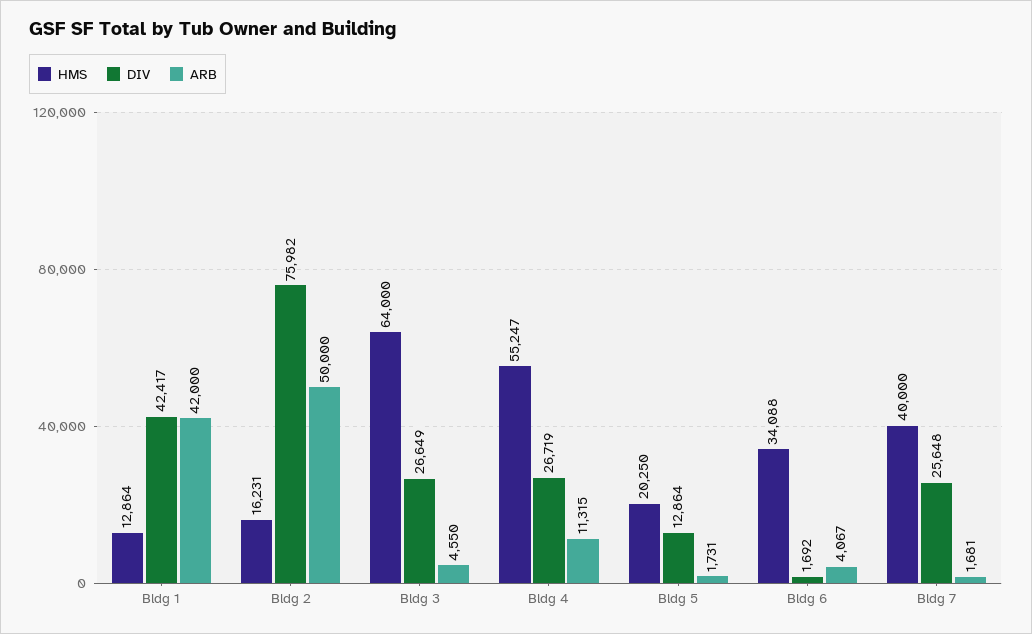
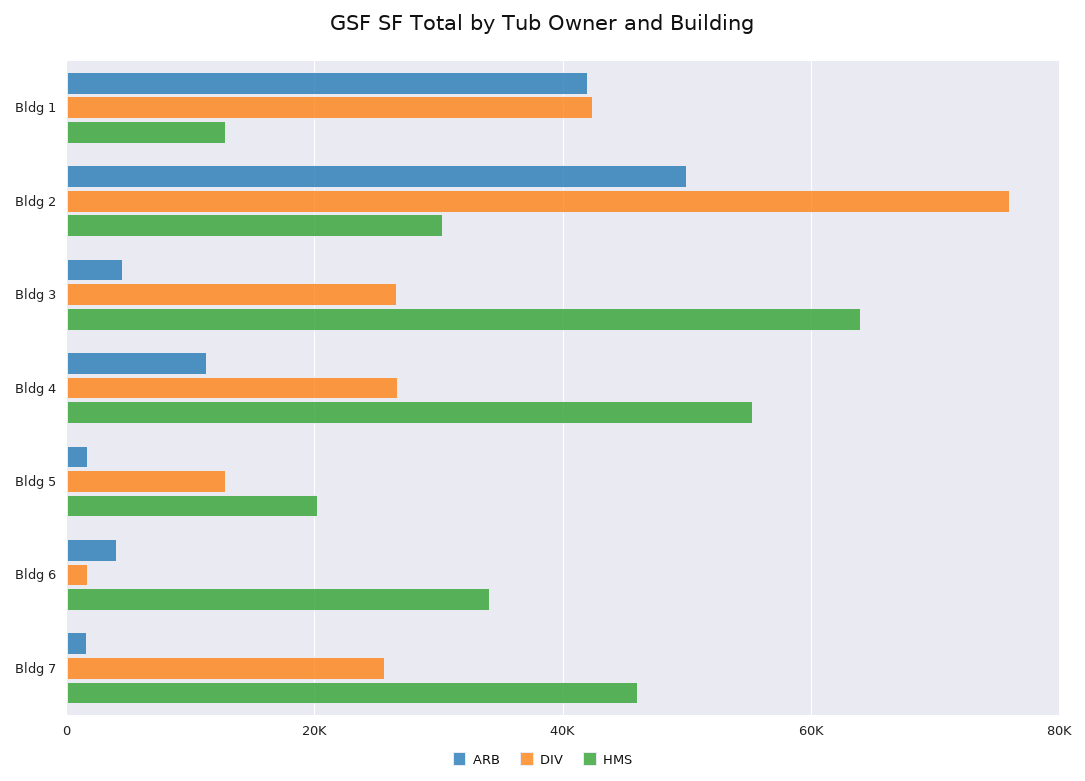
  {
    "HMS": {
      "Bldg 1": 12864,
-     "Bldg 2": 16231,
+     "Bldg 2": 30000,
      "Bldg 3": 64000,
      "Bldg 4": 55247,
      "Bldg 5": 20250,
      "Bldg 6": 34088,
-     "Bldg 7": 40000
+     "Bldg 7": 46000
    },
    "DIV": {
      "Bldg 1": 42417,
      "Bldg 2": 75982,
      "Bldg 3": 26649,
      "Bldg 4": 26719,
      "Bldg 5": 12864,
      "Bldg 6": 1692,
      "Bldg 7": 25648
    },
    "ARB": {
      "Bldg 1": 42000,
      "Bldg 2": 50000,
      "Bldg 3": 4550,
      "Bldg 4": 11315,
      "Bldg 5": 1731,
      "Bldg 6": 4067,
      "Bldg 7": 1681
    }
  }

